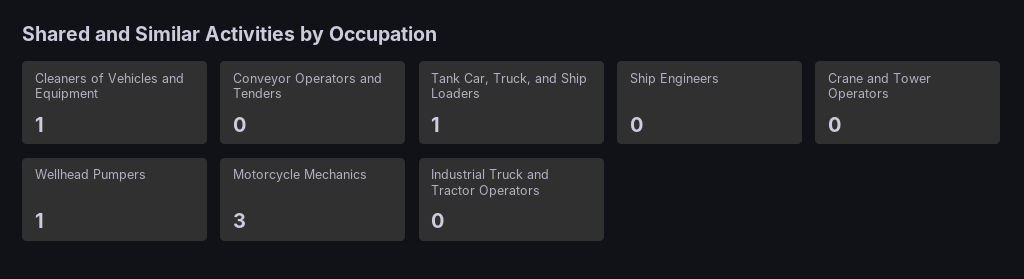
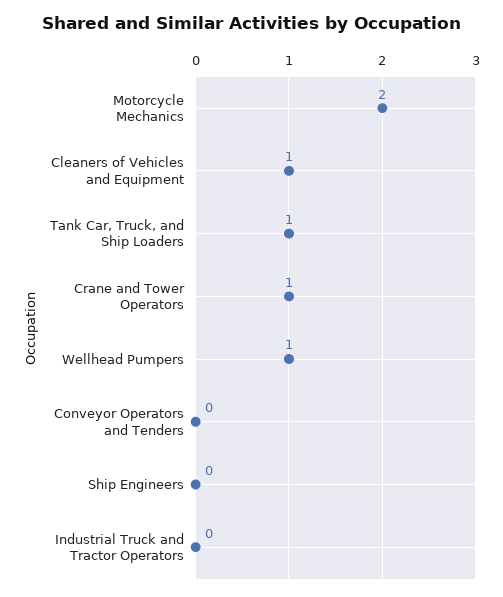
  {
    "Cleaners of Vehicles and Equipment": 1,
    "Conveyor Operators and Tenders": 0,
    "Tank Car, Truck, and Ship Loaders": 1,
    "Ship Engineers": 0,
-   "Crane and Tower Operators": 0,
+   "Crane and Tower Operators": 1,
    "Wellhead Pumpers": 1,
-   "Motorcycle Mechanics": 3,
+   "Motorcycle Mechanics": 2,
    "Industrial Truck and Tractor Operators": 0
  }

